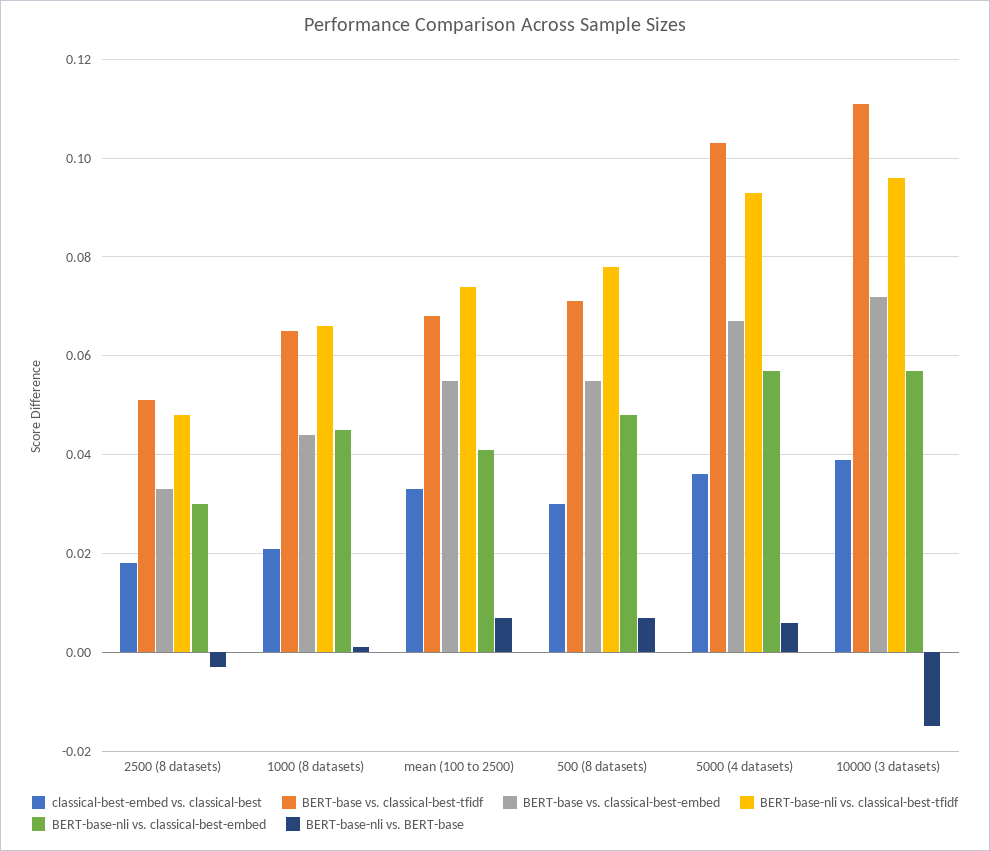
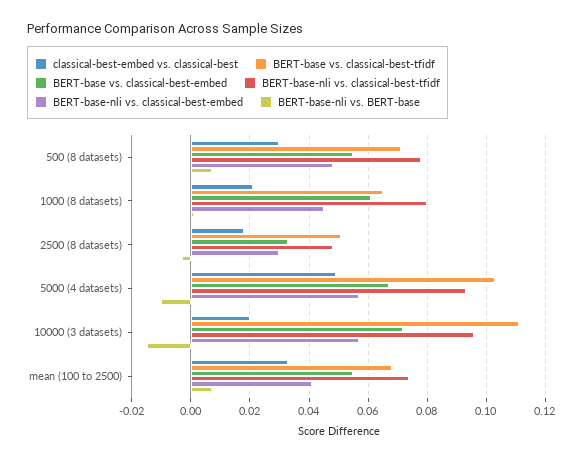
  {
    "classical-best-embed vs. classical-best": {
      "2500 (8 datasets)": 0.02,
      "1000 (8 datasets)": 0.02,
      "mean (100 to 2500)": 0.035,
      "500 (8 datasets)": 0.03,
-     "5000 (4 datasets)": 0.035,
+     "5000 (4 datasets)": 0.05,
-     "10000 (3 datasets)": 0.04
+     "10000 (3 datasets)": 0.02
    },
    "BERT-base vs. classical-best-tfidf": {
      "2500 (8 datasets)": 0.05,
      "1000 (8 datasets)": 0.065,
      "mean (100 to 2500)": 0.07,
      "500 (8 datasets)": 0.07,
      "5000 (4 datasets)": 0.105,
      "10000 (3 datasets)": 0.11
    },
    "BERT-base vs. classical-best-embed": {
      "2500 (8 datasets)": 0.035,
-     "1000 (8 datasets)": 0.045,
+     "1000 (8 datasets)": 0.06,
      "mean (100 to 2500)": 0.055,
      "500 (8 datasets)": 0.055,
      "5000 (4 datasets)": 0.065,
      "10000 (3 datasets)": 0.07
    },
    "BERT-base-nli vs. classical-best-tfidf": {
      "2500 (8 datasets)": 0.05,
-     "1000 (8 datasets)": 0.065,
+     "1000 (8 datasets)": 0.08,
      "mean (100 to 2500)": 0.075,
      "500 (8 datasets)": 0.08,
      "5000 (4 datasets)": 0.095,
      "10000 (3 datasets)": 0.095
    },
    "BERT-base-nli vs. classical-best-embed": {
      "2500 (8 datasets)": 0.03,
      "1000 (8 datasets)": 0.045,
      "mean (100 to 2500)": 0.04,
      "500 (8 datasets)": 0.05,
      "5000 (4 datasets)": 0.055,
      "10000 (3 datasets)": 0.055
    },
    "BERT-base-nli vs. BERT-base": {
      "2500 (8 datasets)": -0.005,
      "1000 (8 datasets)": 0,
      "mean (100 to 2500)": 0.005,
      "500 (8 datasets)": 0.005,
-     "5000 (4 datasets)": 0.005,
+     "5000 (4 datasets)": -0.01,
      "10000 (3 datasets)": -0.015
    }
  }

